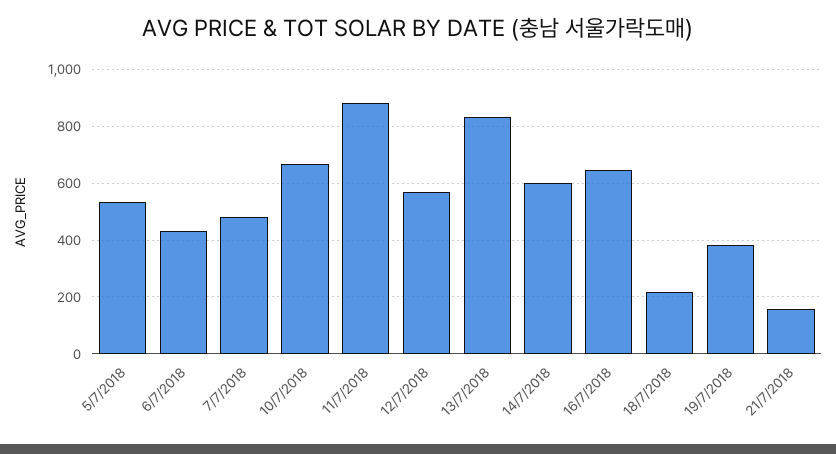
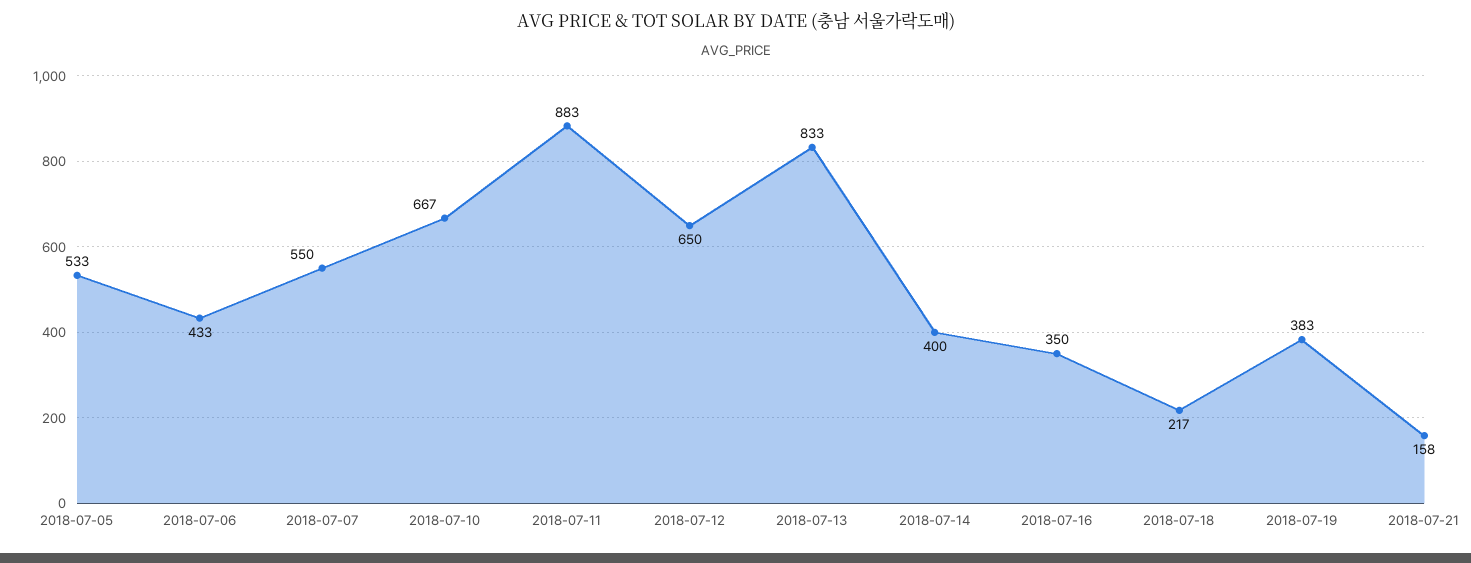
  {
    "5/7/2018": 533,
    "6/7/2018": 433,
-   "7/7/2018": 475,
+   "7/7/2018": 550,
    "10/7/2018": 667,
    "11/7/2018": 883,
-   "12/7/2018": 575,
+   "12/7/2018": 650,
    "13/7/2018": 833,
-   "14/7/2018": 600,
+   "14/7/2018": 400,
-   "16/7/2018": 650,
+   "16/7/2018": 350,
    "18/7/2018": 217,
    "19/7/2018": 383,
    "21/7/2018": 158
  }

